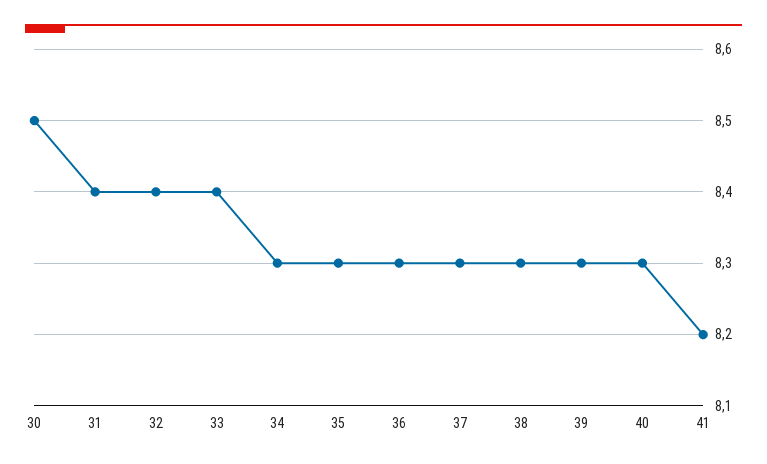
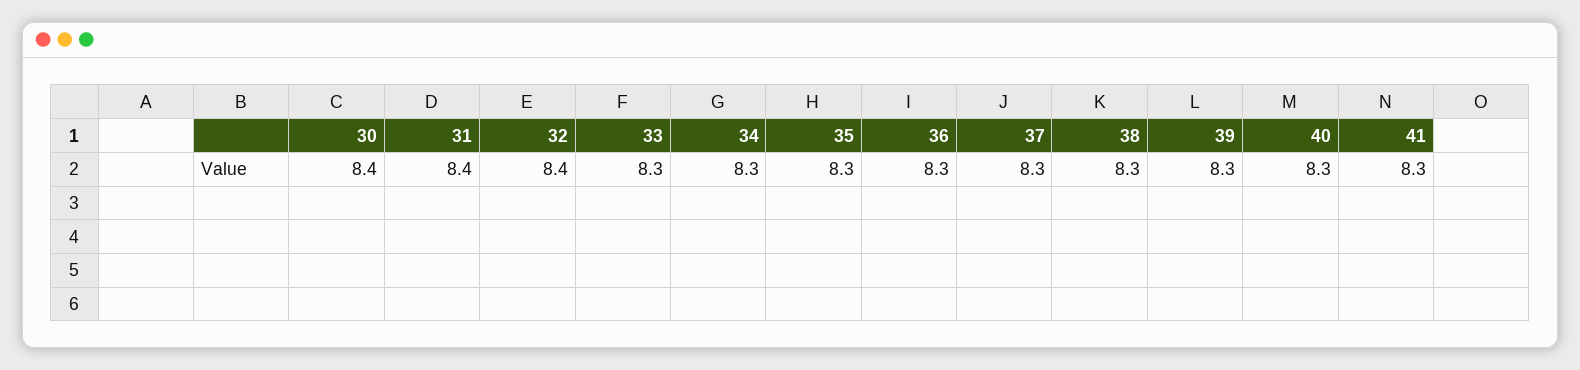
  {
-   "30": 8.5,
+   "30": 8.4,
    "31": 8.4,
    "32": 8.4,
-   "33": 8.4,
+   "33": 8.3,
    "34": 8.3,
    "35": 8.3,
    "36": 8.3,
    "37": 8.3,
    "38": 8.3,
    "39": 8.3,
    "40": 8.3,
-   "41": 8.2
+   "41": 8.3
  }

